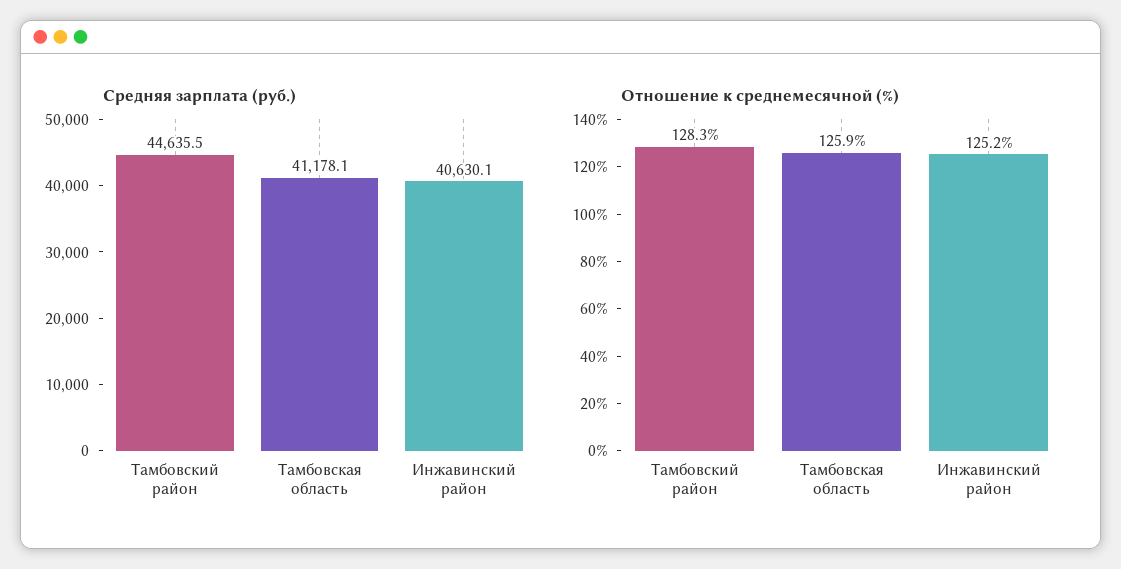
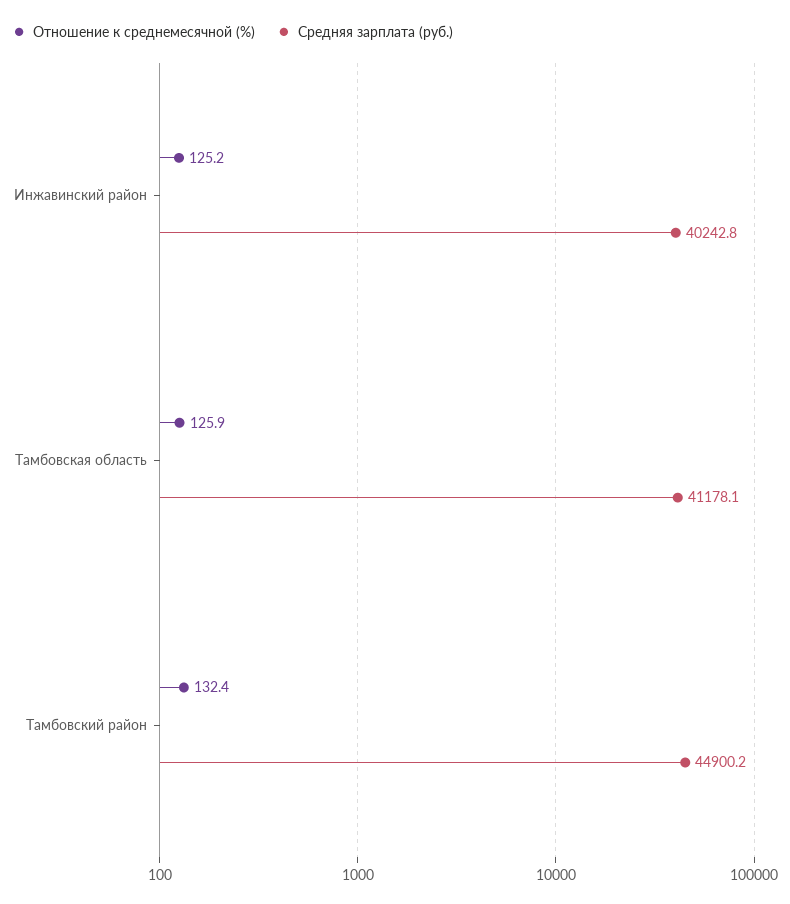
  {
    "Средняя зарплата (руб.)": {
-     "Тамбовский район": 44635.5,
+     "Тамбовский район": 44900.2,
      "Тамбовская область": 41178.1,
-     "Инжавинский район": 40630.1
+     "Инжавинский район": 40242.8
    },
    "Отношение к среднемесячной (%)": {
-     "Тамбовский район": 128.3,
+     "Тамбовский район": 132.4,
      "Тамбовская область": 125.9,
      "Инжавинский район": 125.2
    }
  }

